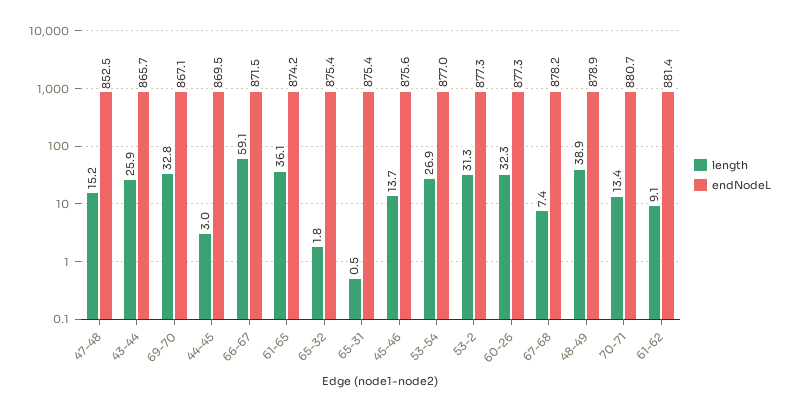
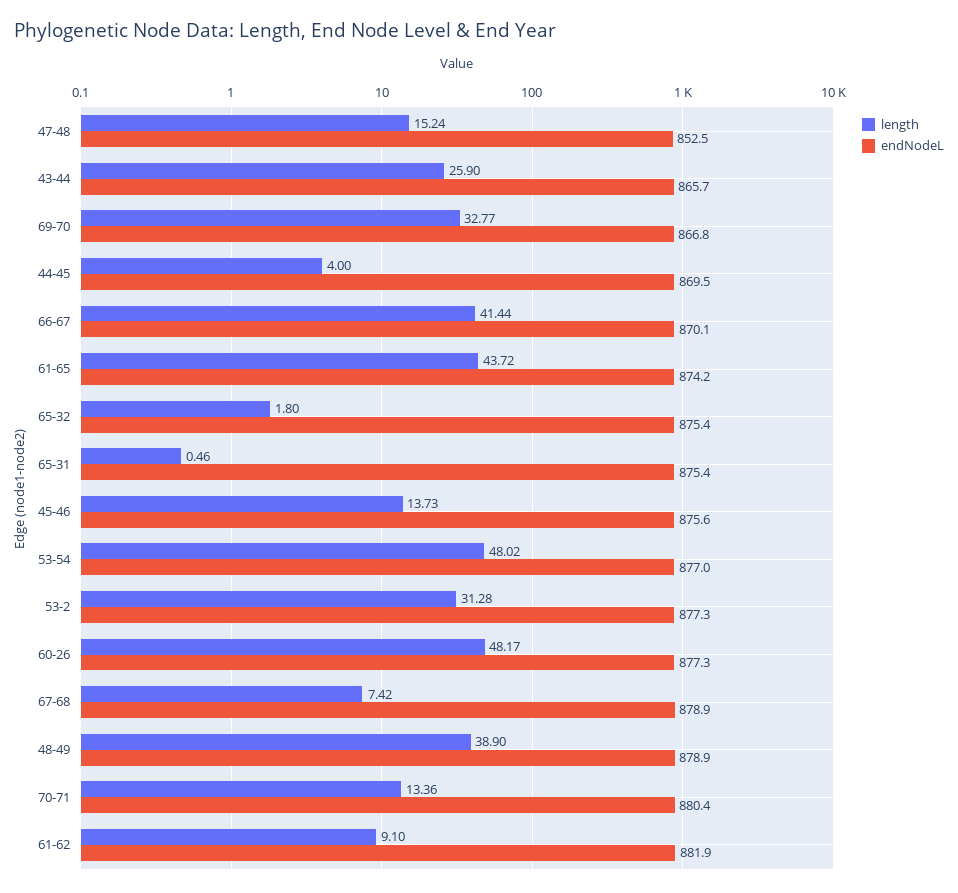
  {
    "length": {
      "47-48": 15.24,
      "43-44": 25.9,
      "69-70": 32.77,
-     "44-45": 3,
+     "44-45": 4,
-     "66-67": 59.1,
+     "66-67": 41.44,
-     "61-65": 36.1,
+     "61-65": 43.72,
      "65-32": 1.8,
      "65-31": 0.46,
      "45-46": 13.73,
-     "53-54": 26.9,
+     "53-54": 48.02,
      "53-2": 31.28,
-     "60-26": 32.3,
+     "60-26": 48.17,
      "67-68": 7.42,
      "48-49": 38.9,
      "70-71": 13.36,
      "61-62": 9.1
    },
    "endNodeL": {
      "47-48": 852.5,
      "43-44": 865.7,
-     "69-70": 867.1,
+     "69-70": 866.8,
      "44-45": 869.5,
-     "66-67": 871.5,
+     "66-67": 870.1,
      "61-65": 874.2,
      "65-32": 875.4,
      "65-31": 875.4,
      "45-46": 875.6,
      "53-54": 877,
      "53-2": 877.3,
      "60-26": 877.3,
-     "67-68": 878.2,
+     "67-68": 878.9,
      "48-49": 878.9,
-     "70-71": 880.7,
+     "70-71": 880.4,
-     "61-62": 881.4
+     "61-62": 881.9
    }
  }

